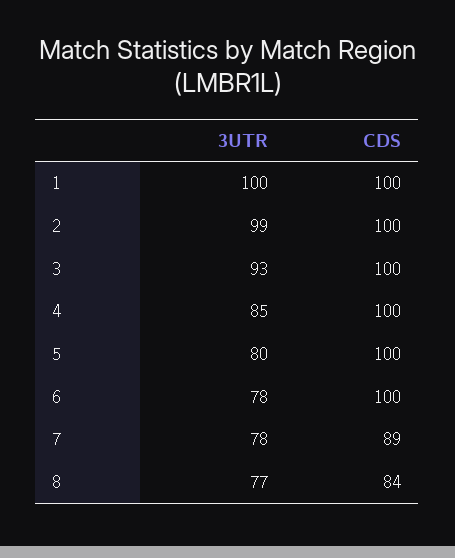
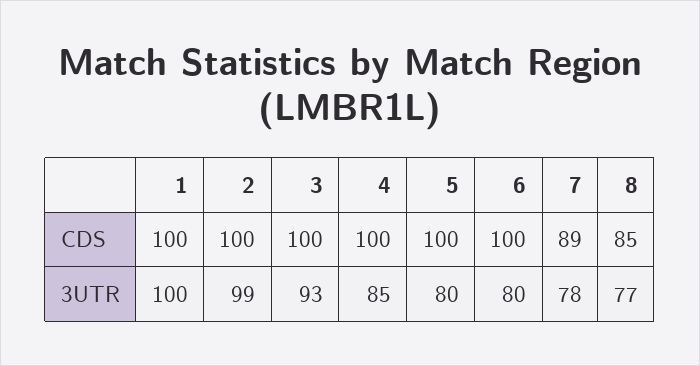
  {
    "3UTR": {
      "1": 100,
      "2": 99,
      "3": 93,
      "4": 85,
      "5": 80,
-     "6": 78,
+     "6": 80,
      "7": 78,
      "8": 77
    },
    "CDS": {
      "1": 100,
      "2": 100,
      "3": 100,
      "4": 100,
      "5": 100,
      "6": 100,
      "7": 89,
-     "8": 84
+     "8": 85
    }
  }

